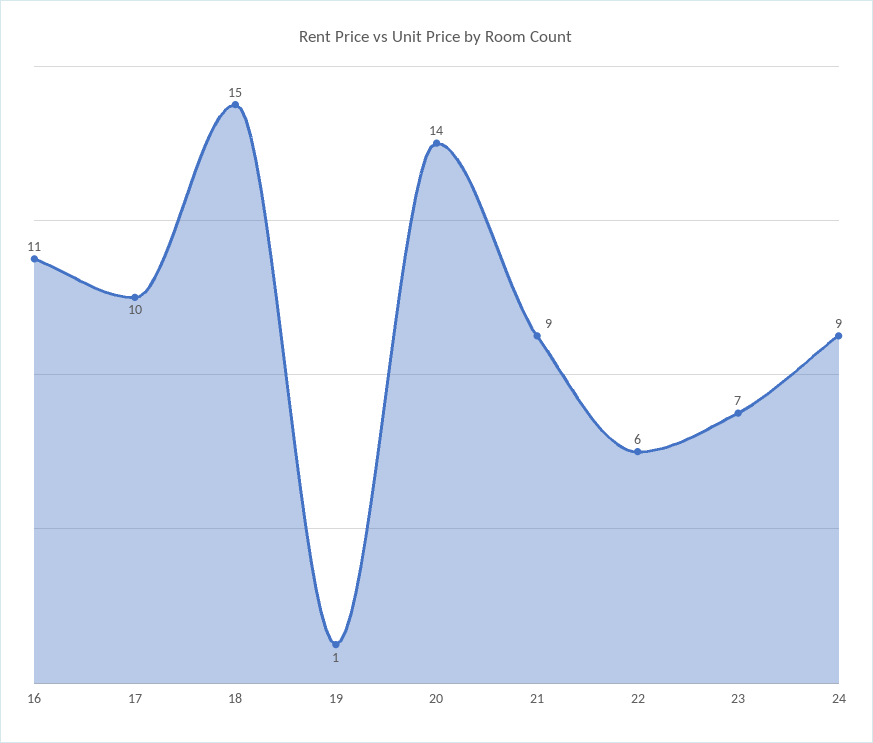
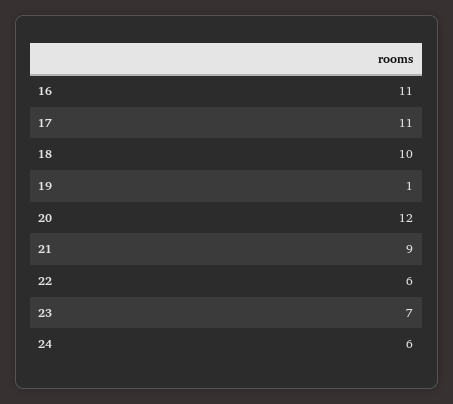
  {
    "16": 11,
-   "17": 10,
+   "17": 11,
-   "18": 15,
+   "18": 10,
    "19": 1,
-   "20": 14,
+   "20": 12,
    "21": 9,
    "22": 6,
    "23": 7,
-   "24": 9
+   "24": 6
  }

